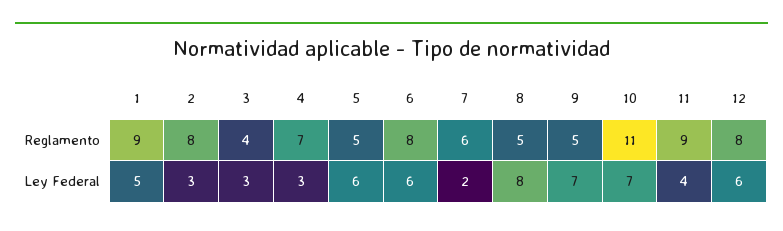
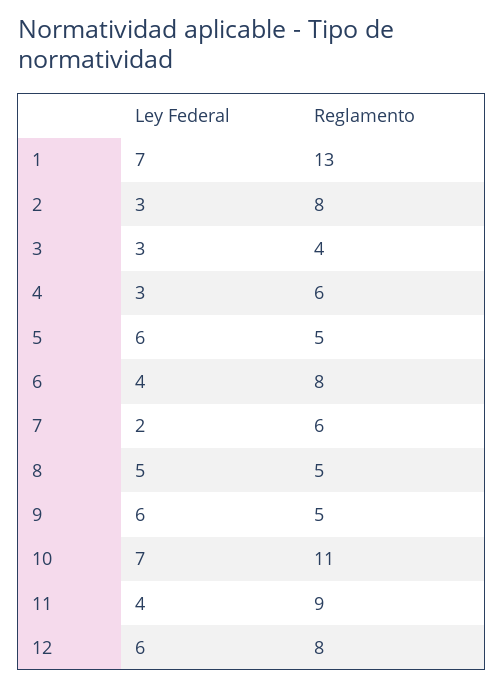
  {
    "1": {
-     "Reglamento": 9,
+     "Reglamento": 13,
-     "Ley Federal": 5
+     "Ley Federal": 7
    },
    "2": {
      "Reglamento": 8,
      "Ley Federal": 3
    },
    "3": {
      "Reglamento": 4,
      "Ley Federal": 3
    },
    "4": {
-     "Reglamento": 7,
+     "Reglamento": 6,
      "Ley Federal": 3
    },
    "5": {
      "Reglamento": 5,
      "Ley Federal": 6
    },
    "6": {
      "Reglamento": 8,
-     "Ley Federal": 6
+     "Ley Federal": 4
    },
    "7": {
      "Reglamento": 6,
      "Ley Federal": 2
    },
    "8": {
      "Reglamento": 5,
-     "Ley Federal": 8
+     "Ley Federal": 5
    },
    "9": {
      "Reglamento": 5,
-     "Ley Federal": 7
+     "Ley Federal": 6
    },
    "10": {
      "Reglamento": 11,
      "Ley Federal": 7
    },
    "11": {
      "Reglamento": 9,
      "Ley Federal": 4
    },
    "12": {
      "Reglamento": 8,
      "Ley Federal": 6
    }
  }

